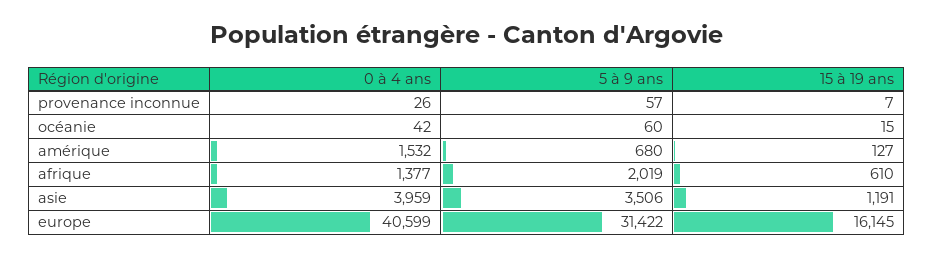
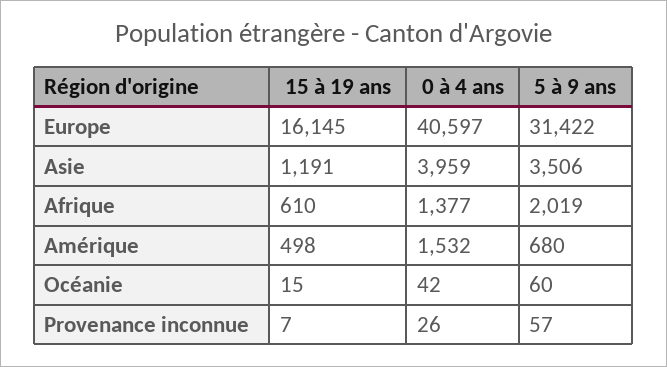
  {
    "0 à 4 ans": {
      "provenance inconnue": 26,
      "océanie": 42,
      "amérique": 1532,
      "afrique": 1377,
      "asie": 3959,
-     "europe": 40599
+     "europe": 40597
    },
    "5 à 9 ans": {
      "provenance inconnue": 57,
      "océanie": 60,
      "amérique": 680,
      "afrique": 2019,
      "asie": 3506,
      "europe": 31422
    },
    "15 à 19 ans": {
      "provenance inconnue": 7,
      "océanie": 15,
-     "amérique": 127,
+     "amérique": 498,
      "afrique": 610,
      "asie": 1191,
      "europe": 16145
    }
  }

